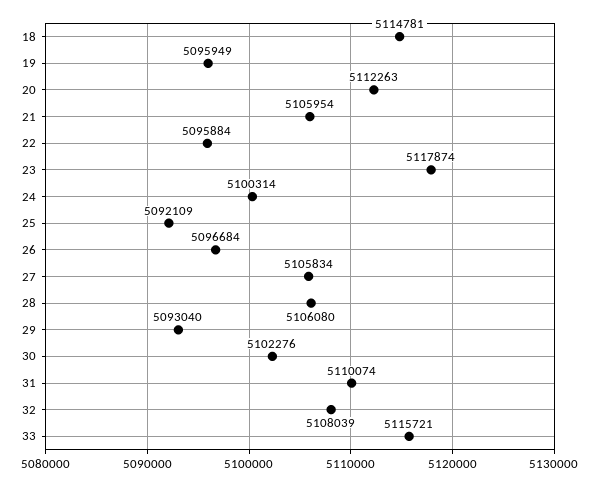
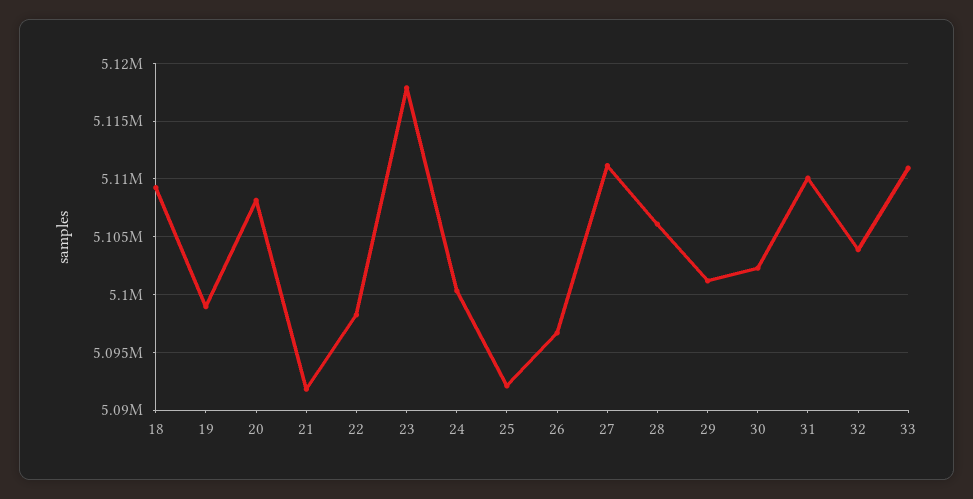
  {
-   "18": 5114781,
+   "18": 5109000,
-   "19": 5095949,
+   "19": 5099000,
-   "20": 5112263,
+   "20": 5108000,
-   "21": 5105954,
+   "21": 5092000,
-   "22": 5095884,
+   "22": 5098000,
    "23": 5117874,
    "24": 5100314,
    "25": 5092109,
    "26": 5096684,
-   "27": 5105834,
+   "27": 5111000,
    "28": 5106080,
-   "29": 5093040,
+   "29": 5101000,
    "30": 5102276,
    "31": 5110074,
-   "32": 5108039,
+   "32": 5104000,
-   "33": 5115721
+   "33": 5111000
  }

